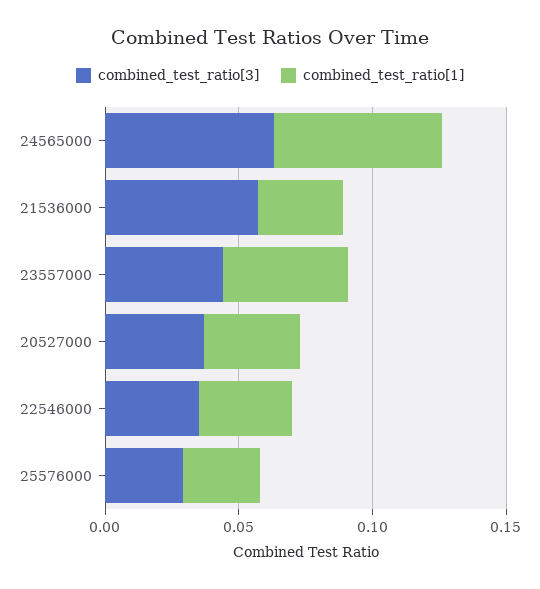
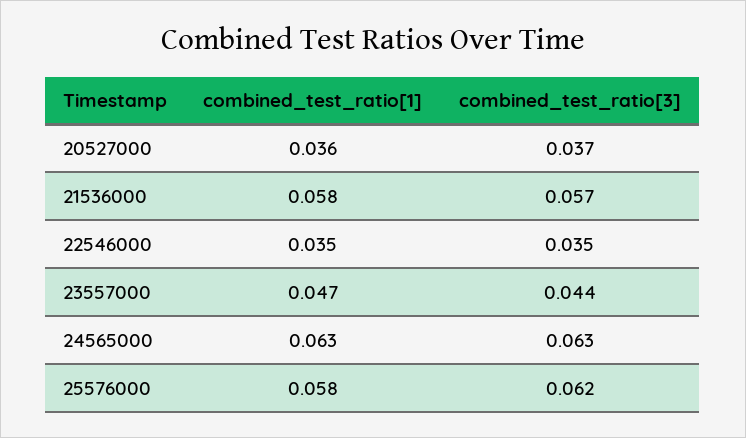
  {
    "combined_test_ratio[3]": {
      "24565000": 0.063,
      "21536000": 0.057,
      "23557000": 0.044,
      "20527000": 0.037,
      "22546000": 0.035,
-     "25576000": 0.03
+     "25576000": 0.062
    },
    "combined_test_ratio[1]": {
      "24565000": 0.063,
-     "21536000": 0.03,
+     "21536000": 0.058,
      "23557000": 0.047,
      "20527000": 0.036,
      "22546000": 0.035,
-     "25576000": 0.03
+     "25576000": 0.058
    }
  }

